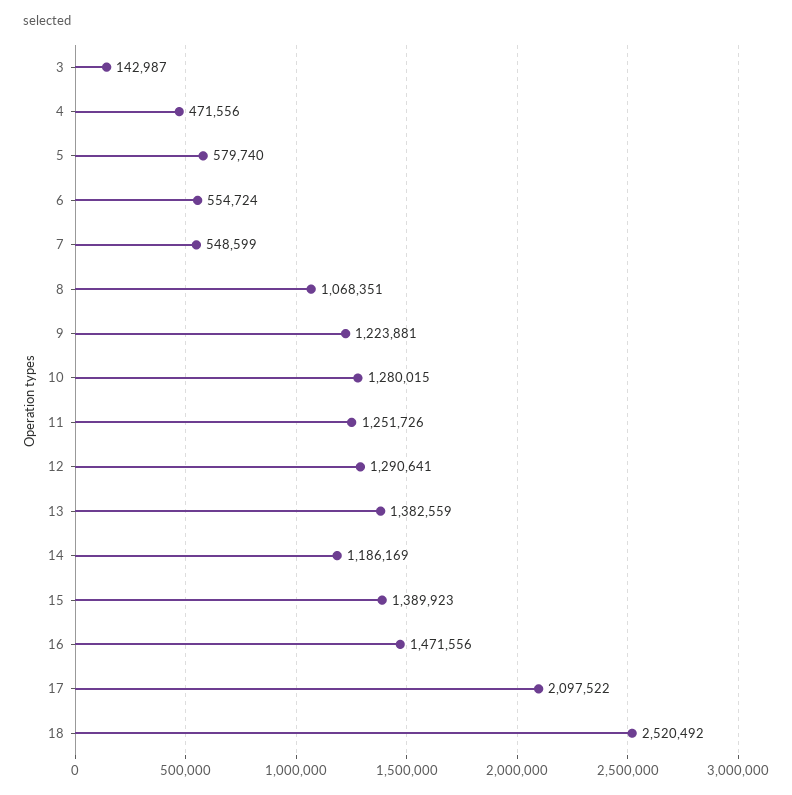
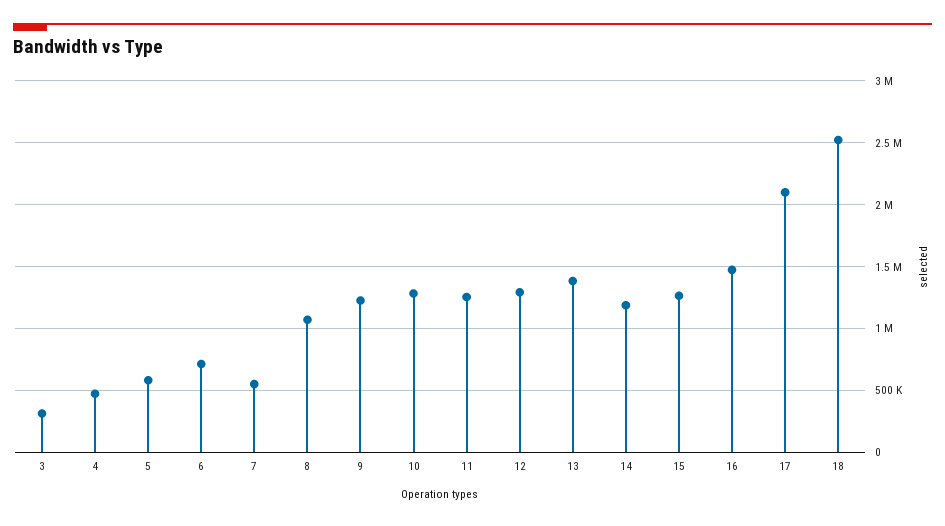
  {
-   "3": 142987,
+   "3": 300000,
    "4": 471556,
    "5": 579740,
-   "6": 554724,
+   "6": 700000,
    "7": 548599,
    "8": 1068351,
    "9": 1223881,
    "10": 1280015,
    "11": 1251726,
    "12": 1290641,
    "13": 1382559,
    "14": 1186169,
-   "15": 1389923,
+   "15": 1250000,
    "16": 1471556,
    "17": 2097522,
    "18": 2520492
  }

